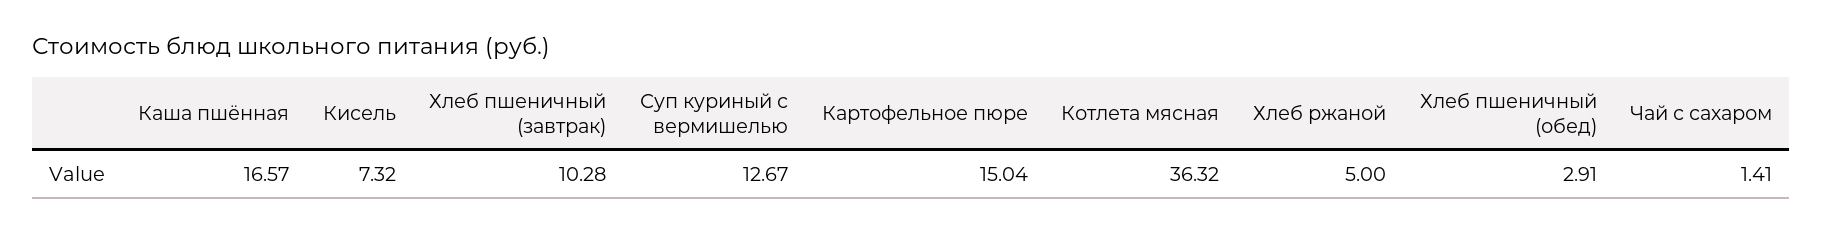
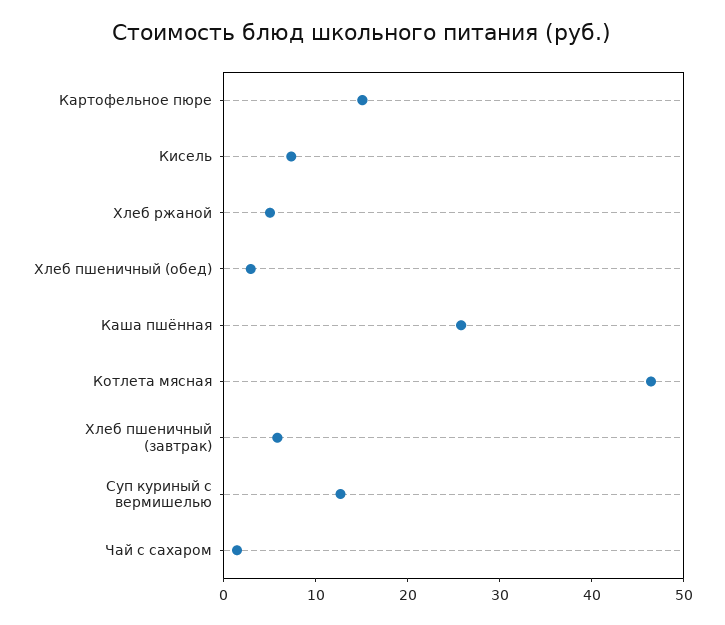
  {
-   "Каша пшённая": 16.57,
+   "Каша пшённая": 26,
    "Кисель": 7.32,
-   "Хлеб пшеничный (завтрак)": 10.28,
+   "Хлеб пшеничный (завтрак)": 6,
    "Суп куриный с вермишелью": 12.67,
    "Картофельное пюре": 15.04,
-   "Котлета мясная": 36.32,
+   "Котлета мясная": 46,
    "Хлеб ржаной": 5,
    "Хлеб пшеничный (обед)": 2.91,
    "Чай с сахаром": 1.41
  }

